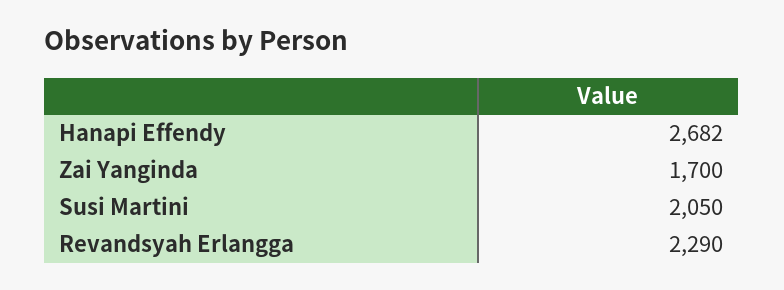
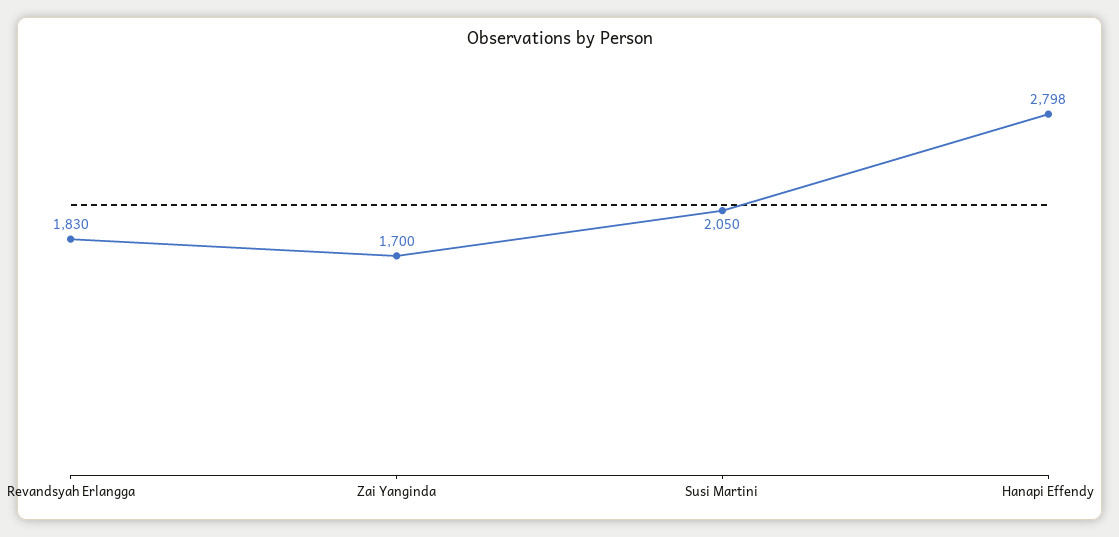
  {
-   "Hanapi Effendy": 2682,
+   "Hanapi Effendy": 2798,
    "Zai Yanginda": 1700,
    "Susi Martini": 2050,
-   "Revandsyah Erlangga": 2290
+   "Revandsyah Erlangga": 1830
  }

